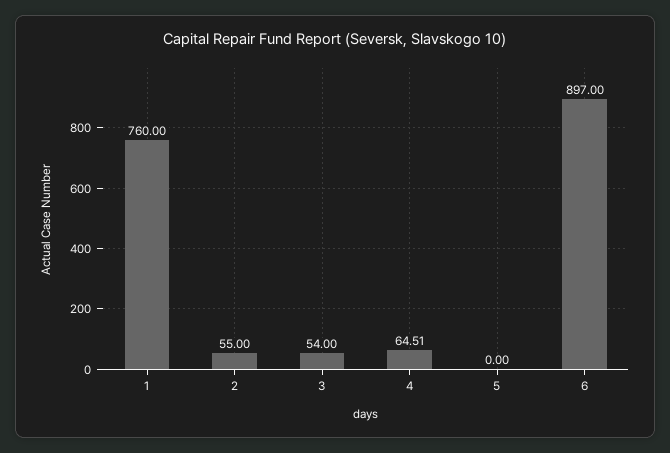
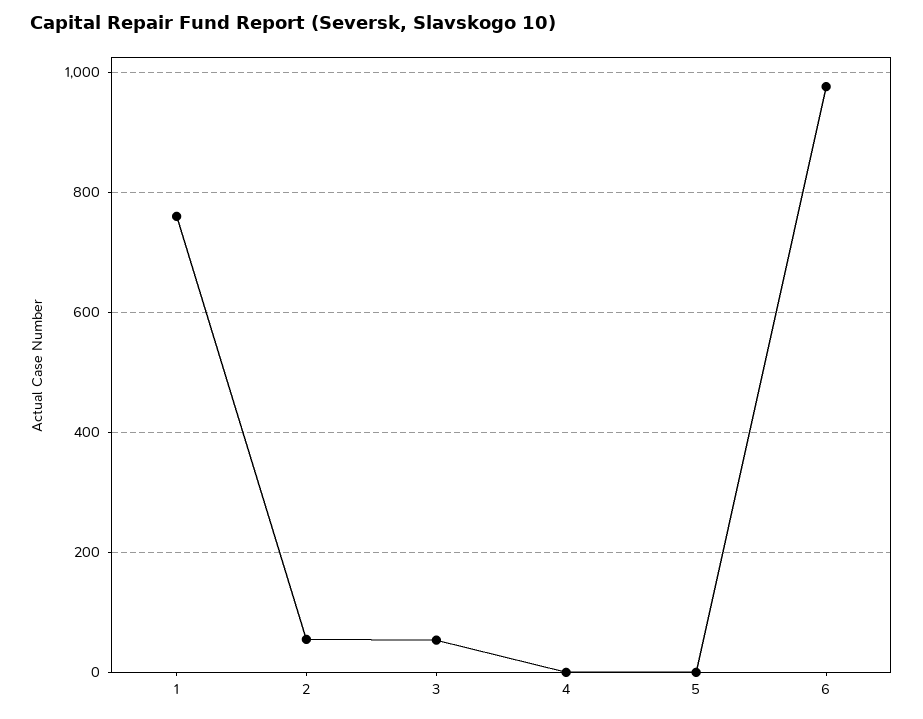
  {
    "1": 760,
    "2": 55,
    "3": 54,
-   "4": 64.51,
+   "4": 0,
    "5": 0,
-   "6": 897
+   "6": 980
  }

